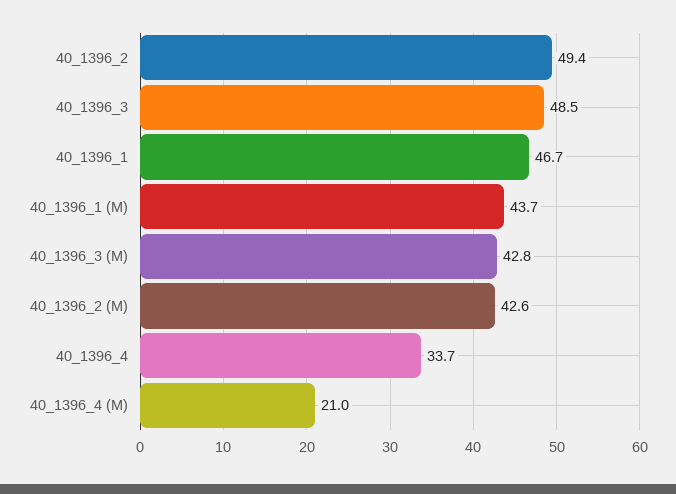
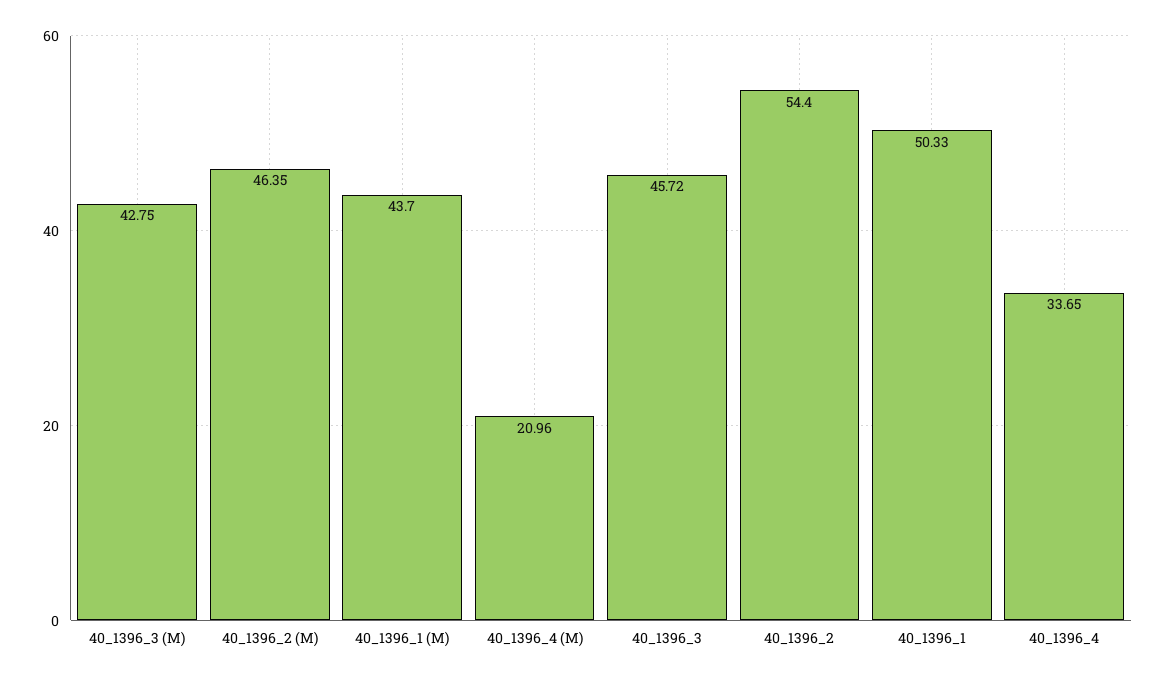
  {
-   "40_1396_2": 49.4,
+   "40_1396_2": 54.4,
-   "40_1396_3": 48.5,
+   "40_1396_3": 45.72,
-   "40_1396_1": 46.7,
+   "40_1396_1": 50.33,
    "40_1396_1 (M)": 43.7,
    "40_1396_3 (M)": 42.75,
-   "40_1396_2 (M)": 42.6,
+   "40_1396_2 (M)": 46.35,
    "40_1396_4": 33.65,
    "40_1396_4 (M)": 20.96
  }

